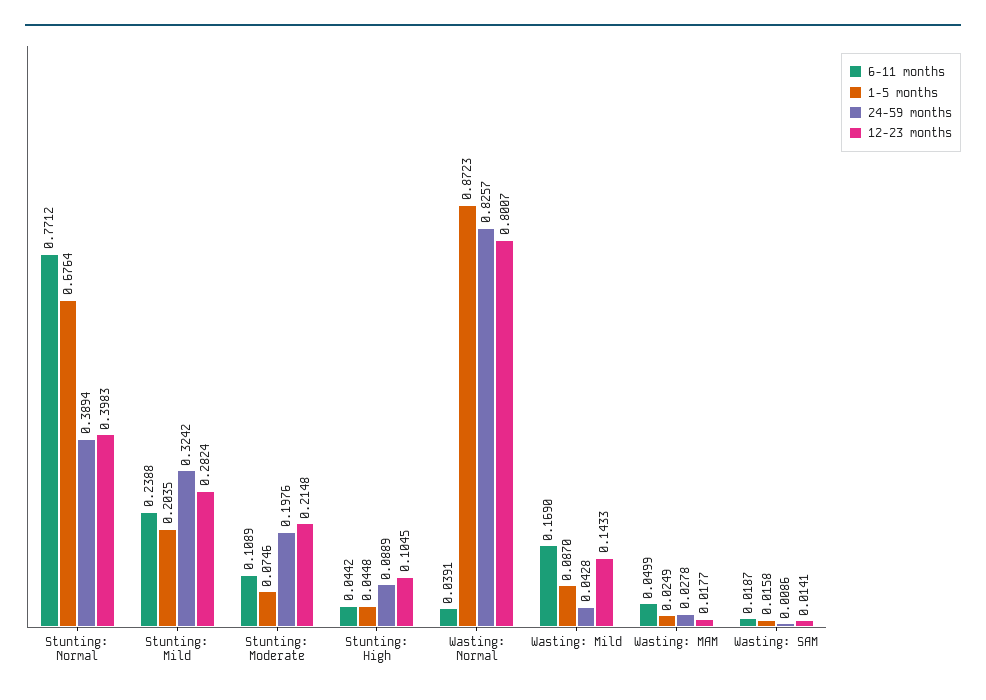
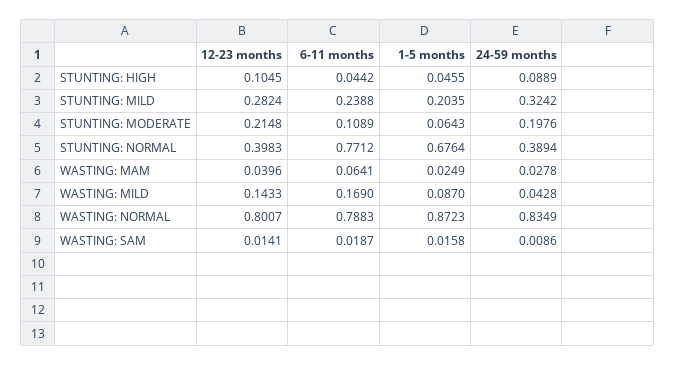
  {
    "6-11 months": {
      "Stunting: Normal": 0.7712,
      "Stunting: Mild": 0.2388,
      "Stunting: Moderate": 0.1089,
      "Stunting: High": 0.0442,
-     "Wasting: Normal": 0.0391,
+     "Wasting: Normal": 0.7883,
      "Wasting: Mild": 0.169,
-     "Wasting: MAM": 0.0499,
+     "Wasting: MAM": 0.0641,
      "Wasting: SAM": 0.0187
    },
    "1-5 months": {
      "Stunting: Normal": 0.6764,
      "Stunting: Mild": 0.2035,
-     "Stunting: Moderate": 0.0746,
+     "Stunting: Moderate": 0.0643,
-     "Stunting: High": 0.0448,
+     "Stunting: High": 0.0455,
      "Wasting: Normal": 0.8723,
      "Wasting: Mild": 0.087,
      "Wasting: MAM": 0.0249,
      "Wasting: SAM": 0.0158
    },
    "24-59 months": {
      "Stunting: Normal": 0.3894,
      "Stunting: Mild": 0.3242,
      "Stunting: Moderate": 0.1976,
      "Stunting: High": 0.0889,
-     "Wasting: Normal": 0.8257,
+     "Wasting: Normal": 0.8349,
      "Wasting: Mild": 0.0428,
      "Wasting: MAM": 0.0278,
      "Wasting: SAM": 0.0086
    },
    "12-23 months": {
      "Stunting: Normal": 0.3983,
      "Stunting: Mild": 0.2824,
      "Stunting: Moderate": 0.2148,
      "Stunting: High": 0.1045,
      "Wasting: Normal": 0.8007,
      "Wasting: Mild": 0.1433,
-     "Wasting: MAM": 0.0177,
+     "Wasting: MAM": 0.0396,
      "Wasting: SAM": 0.0141
    }
  }

